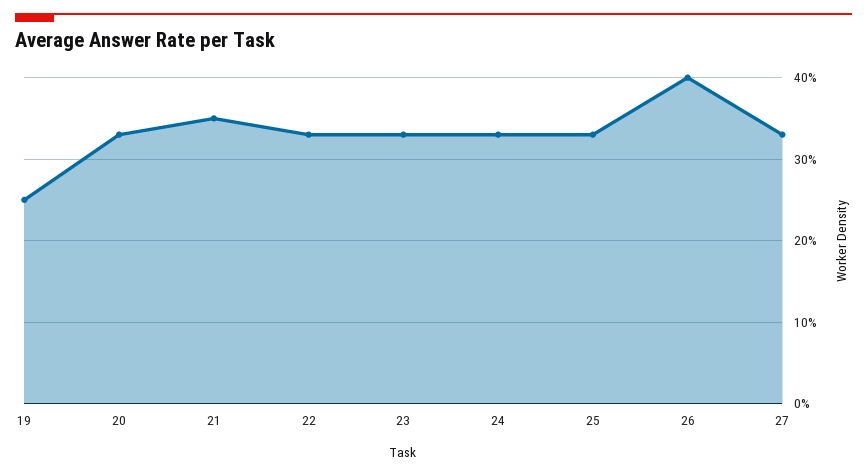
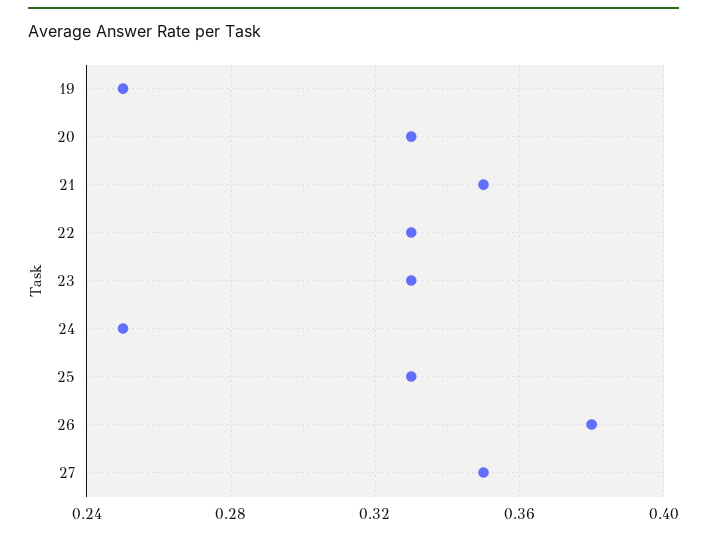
  {
    "19": 0.25,
    "20": 0.33,
    "21": 0.35,
    "22": 0.33,
    "23": 0.33,
-   "24": 0.33,
+   "24": 0.25,
    "25": 0.33,
-   "26": 0.4,
+   "26": 0.38,
-   "27": 0.33
+   "27": 0.35
  }

